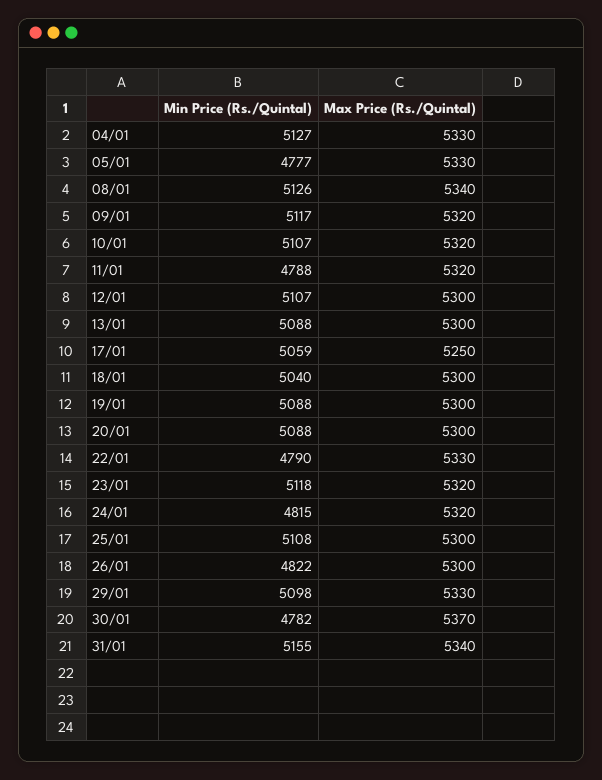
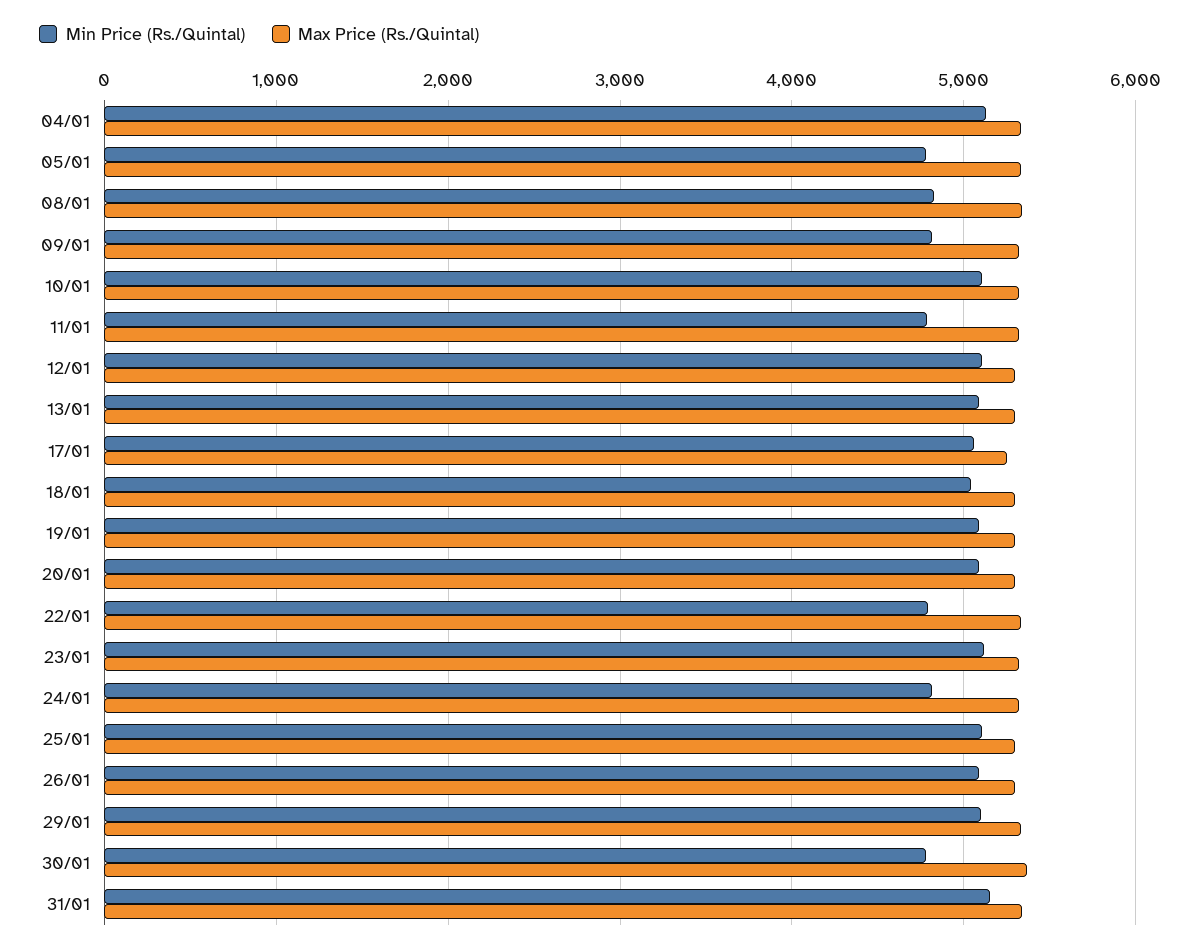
  {
    "Min Price (Rs./Quintal)": {
      "04/01": 5127,
      "05/01": 4777,
-     "08/01": 5126,
+     "08/01": 4800,
-     "09/01": 5117,
+     "09/01": 4800,
      "10/01": 5107,
      "11/01": 4788,
      "12/01": 5107,
      "13/01": 5088,
      "17/01": 5059,
      "18/01": 5040,
      "19/01": 5088,
      "20/01": 5088,
      "22/01": 4790,
      "23/01": 5118,
      "24/01": 4815,
      "25/01": 5108,
-     "26/01": 4822,
+     "26/01": 5100,
      "29/01": 5098,
      "30/01": 4782,
      "31/01": 5155
    },
    "Max Price (Rs./Quintal)": {
      "04/01": 5330,
      "05/01": 5330,
      "08/01": 5340,
      "09/01": 5320,
      "10/01": 5320,
      "11/01": 5320,
      "12/01": 5300,
      "13/01": 5300,
      "17/01": 5250,
      "18/01": 5300,
      "19/01": 5300,
      "20/01": 5300,
      "22/01": 5330,
      "23/01": 5320,
      "24/01": 5320,
      "25/01": 5300,
      "26/01": 5300,
      "29/01": 5330,
      "30/01": 5370,
      "31/01": 5340
    }
  }

